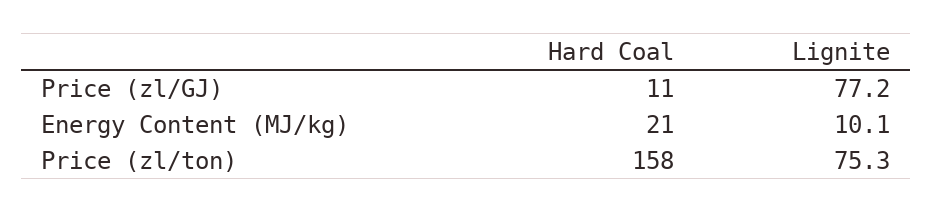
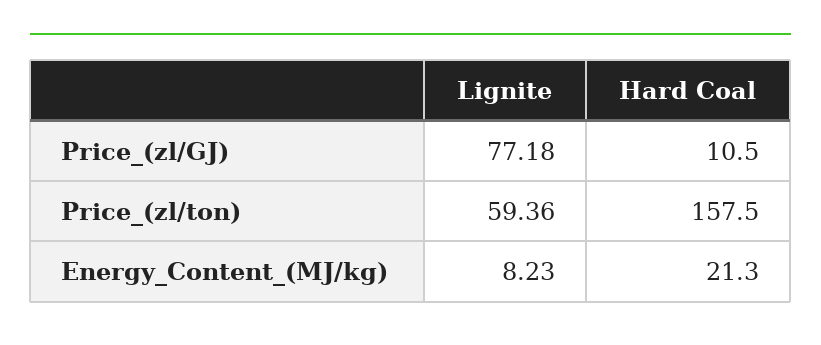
  {
    "Hard Coal": {
      "Price (zl/GJ)": 10.5,
      "Energy Content (MJ/kg)": 21.3,
      "Price (zl/ton)": 157.5
    },
    "Lignite": {
      "Price (zl/GJ)": 77.18,
-     "Energy Content (MJ/kg)": 10.1,
+     "Energy Content (MJ/kg)": 8.23,
-     "Price (zl/ton)": 75.3
+     "Price (zl/ton)": 59.36
    }
  }

